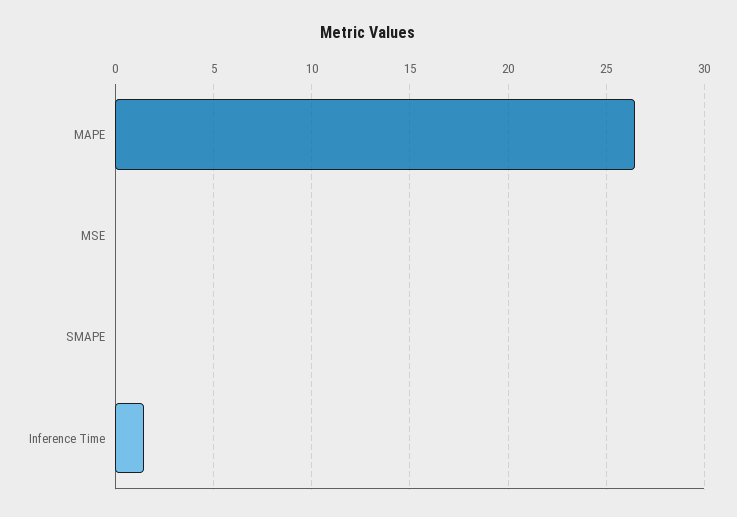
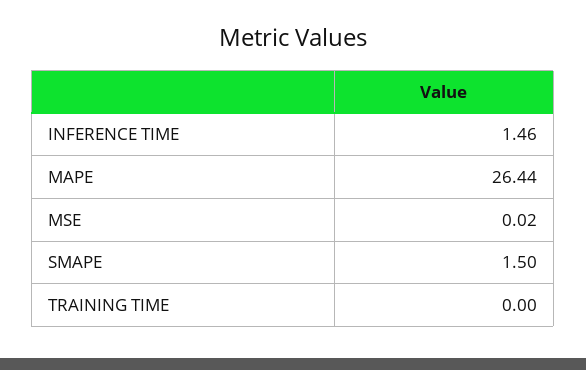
  {
    "MAPE": 26.44,
    "MSE": 0.02,
-   "SMAPE": 0,
+   "SMAPE": 1.5,
-   "Inference Time": 1.46
+   "Inference Time": 1.46,
+   "TRAINING TIME": 0
  }

